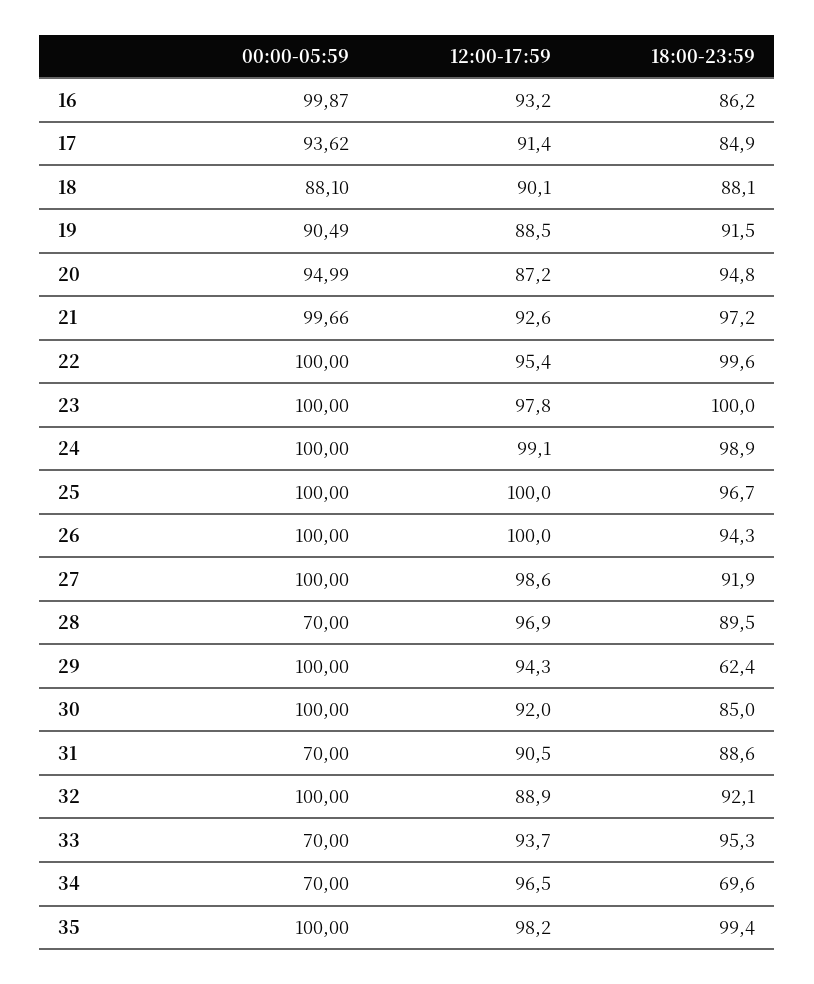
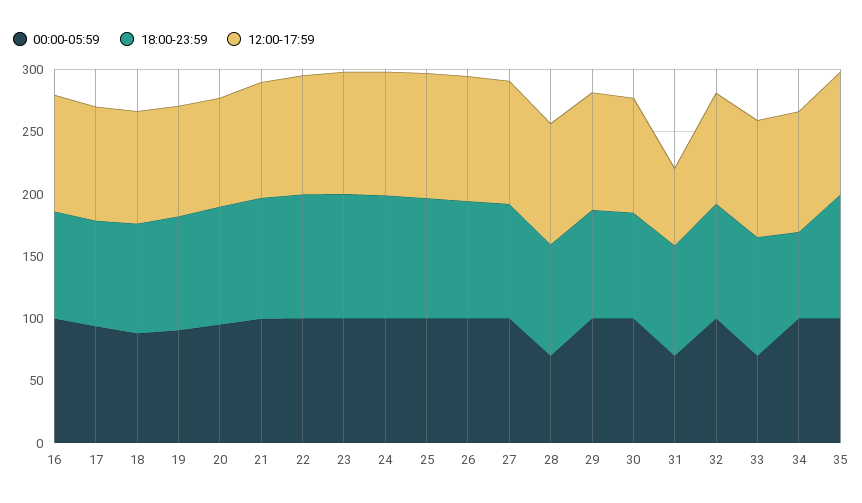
  {
    "00:00-05:59": {
      "16": 99.87,
      "17": 93.62,
      "18": 88.1,
      "19": 90.49,
      "20": 94.99,
      "21": 99.66,
      "22": 100,
      "23": 100,
      "24": 100,
      "25": 100,
      "26": 100,
      "27": 100,
      "28": 70,
      "29": 100,
      "30": 100,
      "31": 70,
      "32": 100,
      "33": 70,
-     "34": 70,
+     "34": 100,
      "35": 100
    },
    "12:00-17:59": {
      "16": 93.2,
      "17": 91.4,
      "18": 90.1,
      "19": 88.5,
      "20": 87.2,
      "21": 92.6,
      "22": 95.4,
      "23": 97.8,
      "24": 99.1,
      "25": 100,
      "26": 100,
      "27": 98.6,
      "28": 96.9,
      "29": 94.3,
      "30": 92,
-     "31": 90.5,
+     "31": 60,
      "32": 88.9,
      "33": 93.7,
      "34": 96.5,
      "35": 98.2
    },
    "18:00-23:59": {
      "16": 86.2,
      "17": 84.9,
      "18": 88.1,
      "19": 91.5,
      "20": 94.8,
      "21": 97.2,
      "22": 99.6,
      "23": 100,
      "24": 98.9,
      "25": 96.7,
      "26": 94.3,
      "27": 91.9,
      "28": 89.5,
-     "29": 62.4,
+     "29": 90,
      "30": 85,
      "31": 88.6,
      "32": 92.1,
      "33": 95.3,
      "34": 69.6,
      "35": 99.4
    }
  }

